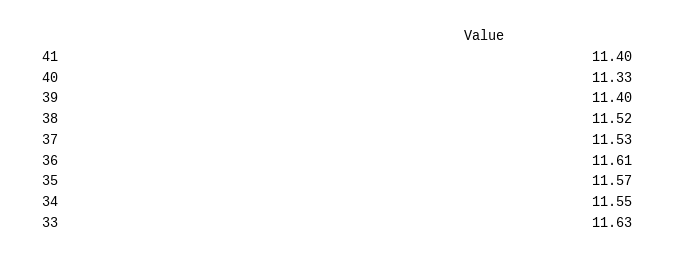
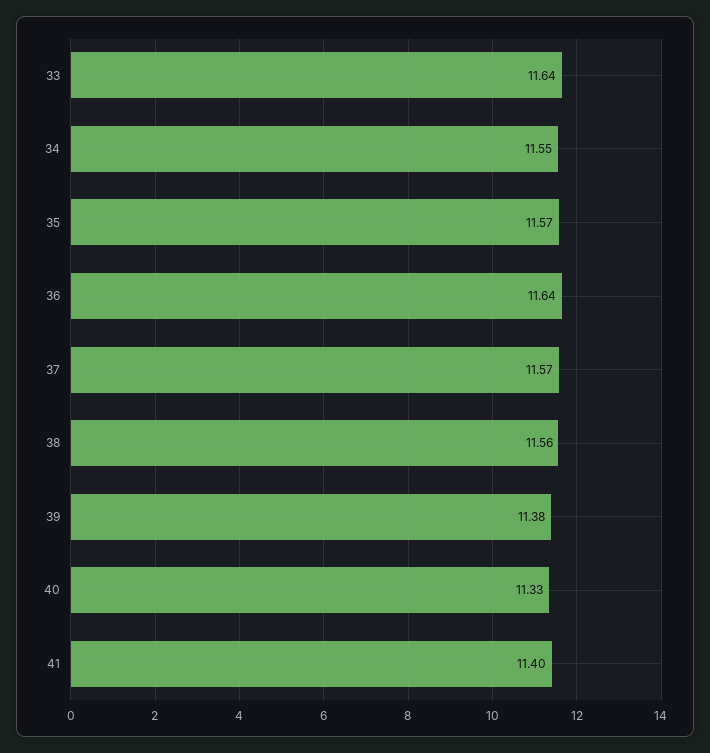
  {
    "41": 11.4,
    "40": 11.33,
-   "39": 11.4,
+   "39": 11.38,
-   "38": 11.52,
+   "38": 11.56,
-   "37": 11.53,
+   "37": 11.57,
-   "36": 11.61,
+   "36": 11.64,
    "35": 11.57,
    "34": 11.55,
-   "33": 11.63
+   "33": 11.64
  }

